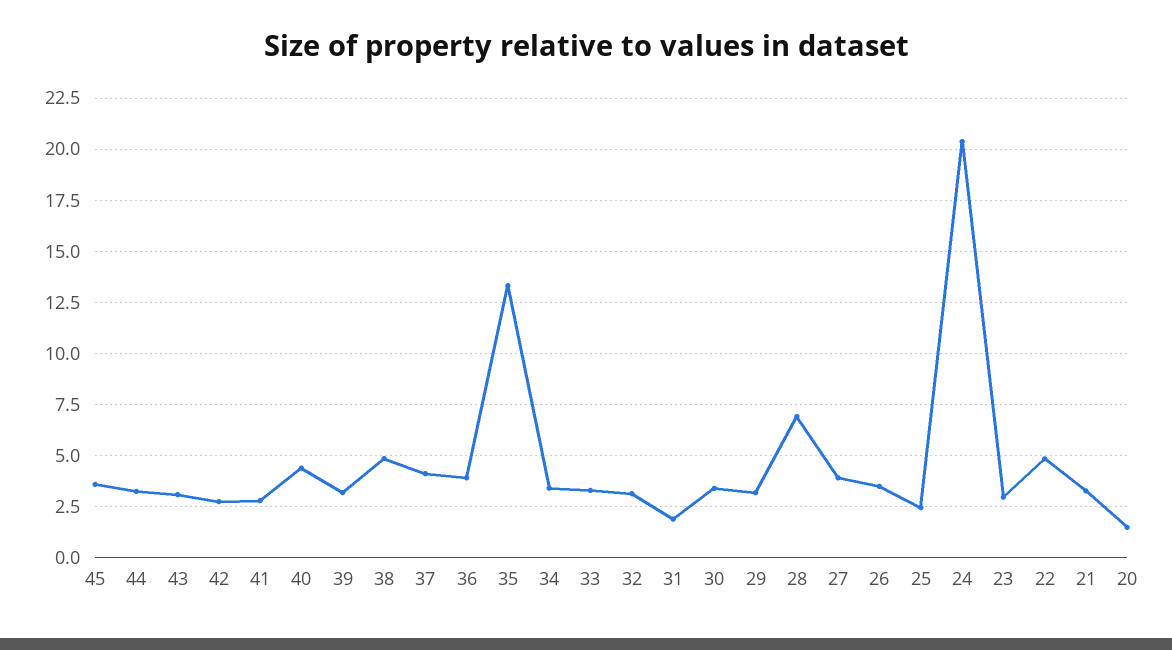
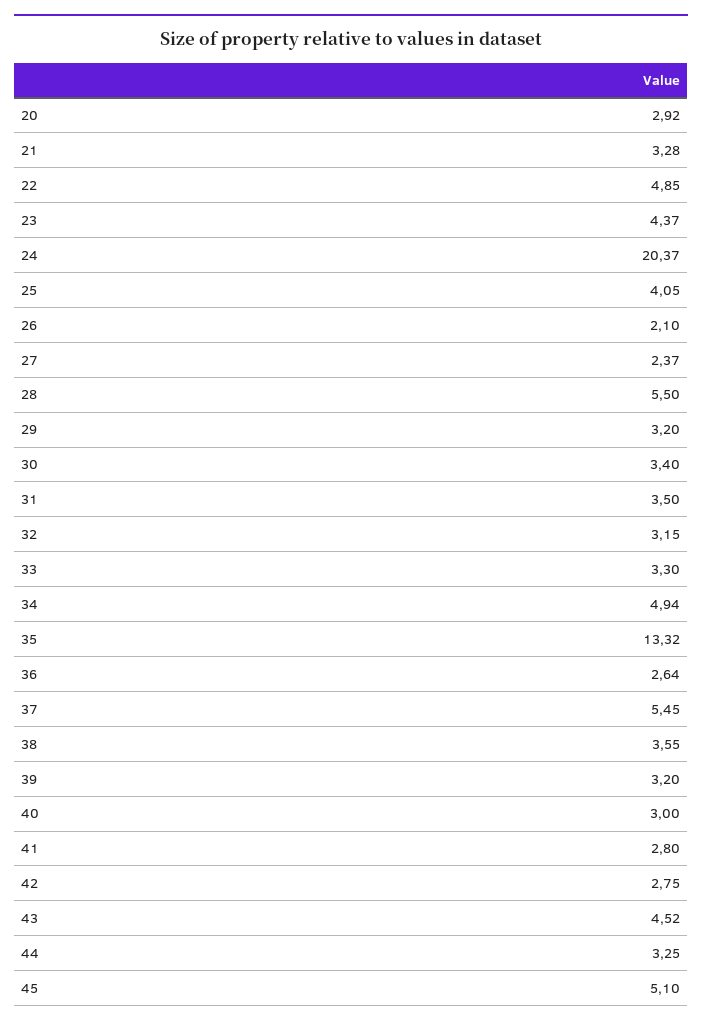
  {
-   "45": 3.5,
+   "45": 5.1,
    "44": 3.25,
-   "43": 3,
+   "43": 4.52,
    "42": 2.75,
    "41": 2.8,
-   "40": 4.5,
+   "40": 3,
    "39": 3.2,
-   "38": 5,
+   "38": 3.55,
-   "37": 4,
+   "37": 5.45,
-   "36": 4,
+   "36": 2.64,
    "35": 13.32,
-   "34": 3.5,
+   "34": 4.94,
    "33": 3.3,
    "32": 3.15,
-   "31": 2,
+   "31": 3.5,
    "30": 3.4,
    "29": 3.2,
-   "28": 7,
+   "28": 5.5,
-   "27": 4,
+   "27": 2.37,
-   "26": 3.5,
+   "26": 2.1,
-   "25": 2.5,
+   "25": 4.05,
    "24": 20.37,
-   "23": 3,
+   "23": 4.37,
    "22": 4.85,
    "21": 3.28,
-   "20": 1.5
+   "20": 2.92
  }

